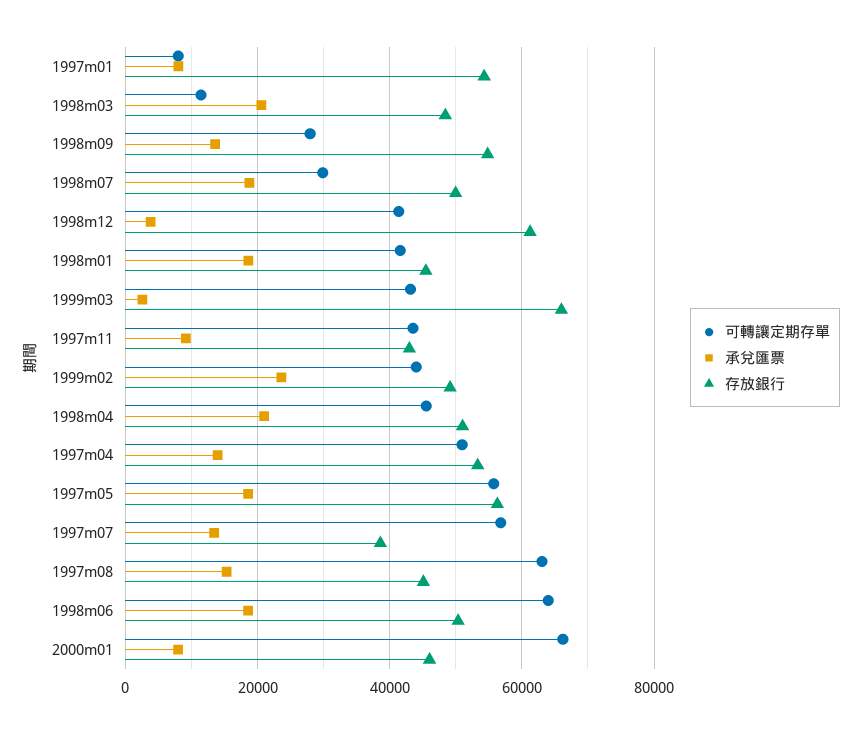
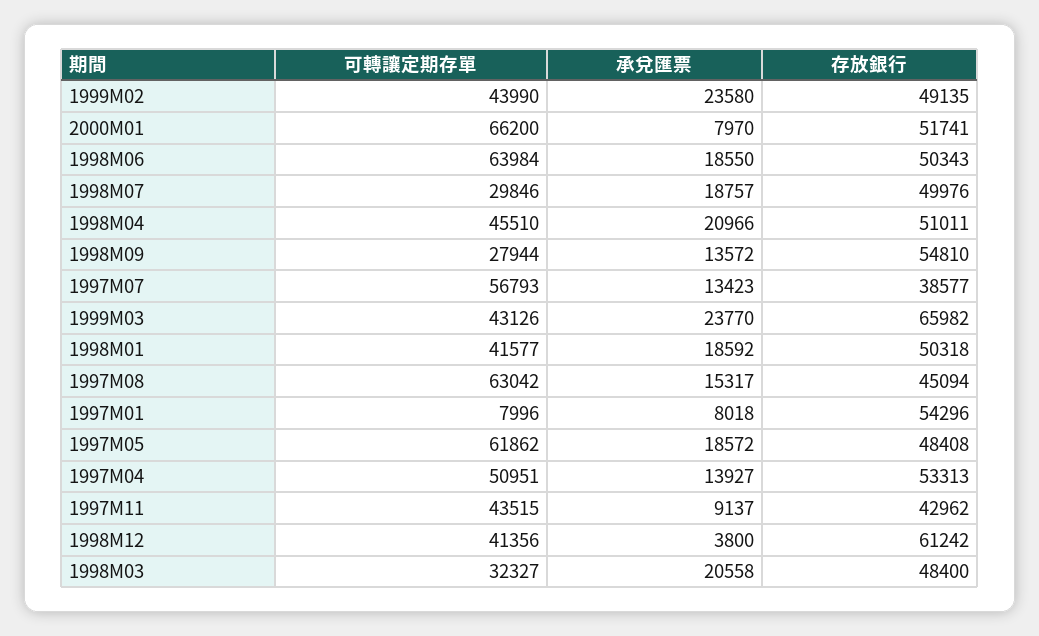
  {
    "可轉讓定期存單": {
      "1997m01": 7996,
-     "1998m03": 12000,
+     "1998m03": 32327,
      "1998m09": 27944,
      "1998m07": 29846,
      "1998m12": 41356,
      "1998m01": 41577,
      "1999m03": 43126,
      "1997m11": 43515,
      "1999m02": 43990,
      "1998m04": 45510,
      "1997m04": 50951,
-     "1997m05": 56000,
+     "1997m05": 61862,
      "1997m07": 56793,
      "1997m08": 63042,
      "1998m06": 63984,
      "2000m01": 66200
    },
    "承兌匯票": {
      "1997m01": 8018,
      "1998m03": 20558,
      "1998m09": 13572,
      "1998m07": 18757,
      "1998m12": 3800,
      "1998m01": 18592,
-     "1999m03": 2000,
+     "1999m03": 23770,
      "1997m11": 9137,
      "1999m02": 23580,
      "1998m04": 20966,
      "1997m04": 13927,
      "1997m05": 18572,
      "1997m07": 13423,
      "1997m08": 15317,
      "1998m06": 18550,
      "2000m01": 7970
    },
    "存放銀行": {
      "1997m01": 54296,
      "1998m03": 48400,
      "1998m09": 54810,
      "1998m07": 49976,
      "1998m12": 61242,
-     "1998m01": 46000,
+     "1998m01": 50318,
      "1999m03": 65982,
      "1997m11": 42962,
      "1999m02": 49135,
      "1998m04": 51011,
      "1997m04": 53313,
-     "1997m05": 56000,
+     "1997m05": 48408,
      "1997m07": 38577,
      "1997m08": 45094,
      "1998m06": 50343,
-     "2000m01": 46000
+     "2000m01": 51741
    }
  }

